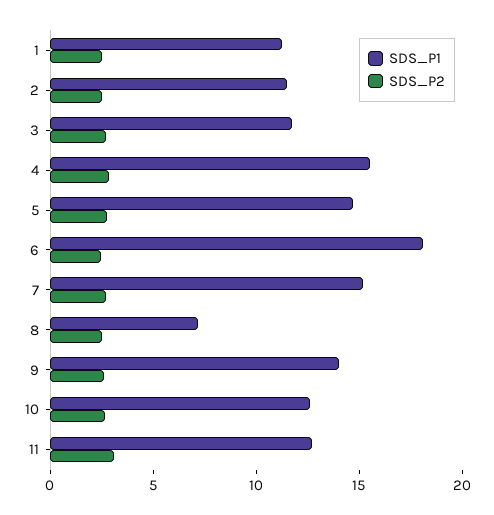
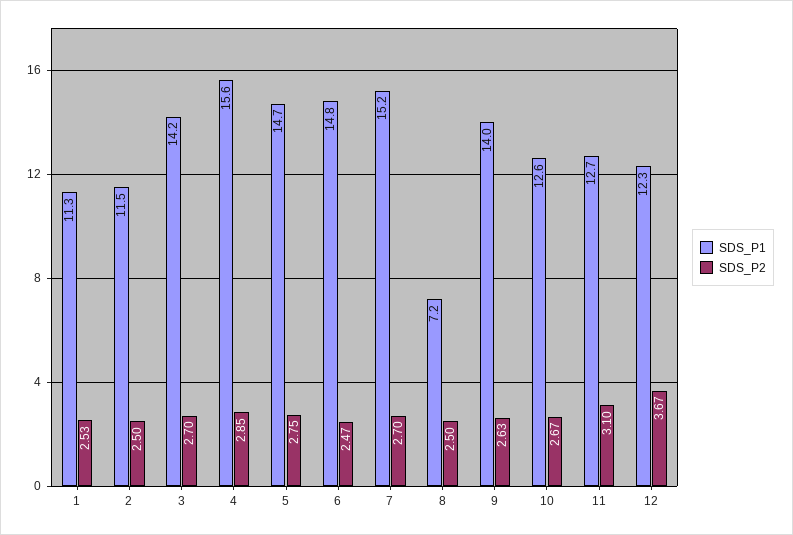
  {
    "SDS_P1": {
      "1": 11.3,
      "2": 11.5,
-     "3": 12,
+     "3": 14.2,
      "4": 15.6,
      "5": 14.7,
-     "6": 18,
+     "6": 14.8,
      "7": 15.2,
      "8": 7.2,
      "9": 14,
      "10": 12.6,
-     "11": 12.7
+     "11": 12.7,
+     "12": 12.3
    },
    "SDS_P2": {
      "1": 2.53,
      "2": 2.5,
      "3": 2.7,
      "4": 2.85,
      "5": 2.75,
      "6": 2.47,
      "7": 2.7,
      "8": 2.5,
      "9": 2.63,
      "10": 2.67,
-     "11": 3.1
+     "11": 3.1,
+     "12": 3.67
    }
  }

